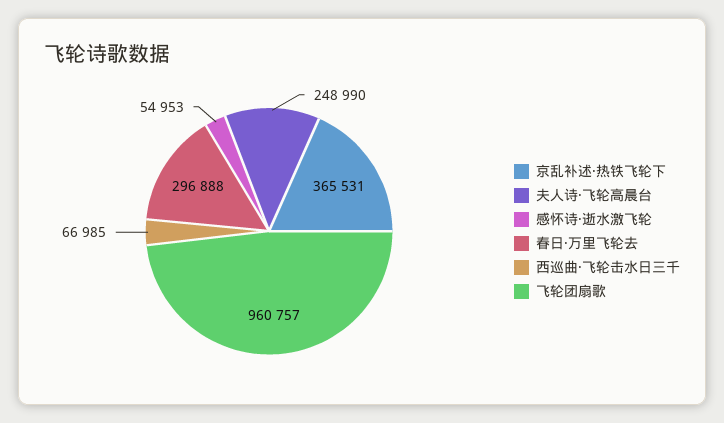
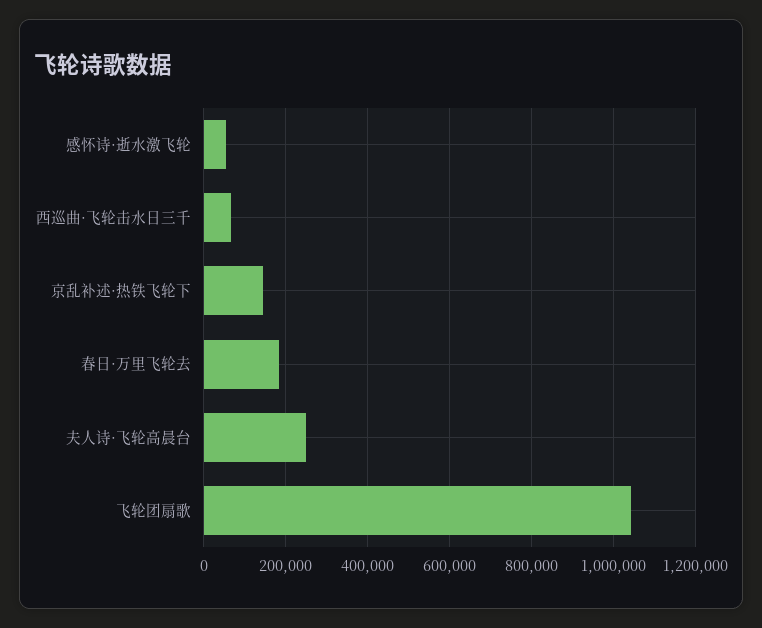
  {
-   "京乱补述·热铁飞轮下": 365531,
+   "京乱补述·热铁飞轮下": 140000,
    "夫人诗·飞轮高晨台": 248990,
    "感怀诗·逝水激飞轮": 54953,
-   "春日·万里飞轮去": 296888,
+   "春日·万里飞轮去": 180000,
    "西巡曲·飞轮击水日三千": 66985,
-   "飞轮团扇歌": 960757
+   "飞轮团扇歌": 1040000
  }

